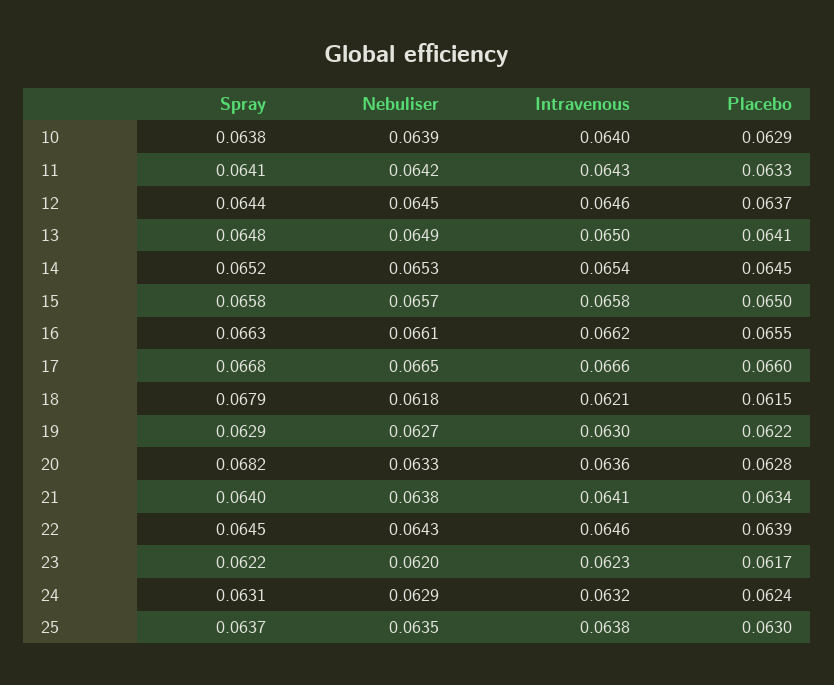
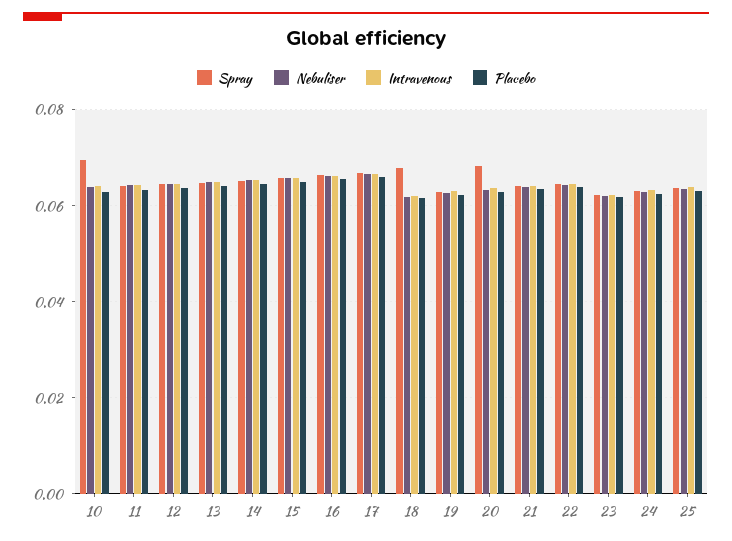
  {
    "Spray": {
-     "10": 0.0638,
+     "10": 0.07,
      "11": 0.0641,
      "12": 0.0644,
      "13": 0.0648,
      "14": 0.0652,
      "15": 0.0658,
      "16": 0.0663,
      "17": 0.0668,
      "18": 0.0679,
      "19": 0.0629,
      "20": 0.0682,
      "21": 0.064,
      "22": 0.0645,
      "23": 0.0622,
      "24": 0.0631,
      "25": 0.0637
    },
    "Nebuliser": {
      "10": 0.0639,
      "11": 0.0642,
      "12": 0.0645,
      "13": 0.0649,
      "14": 0.0653,
      "15": 0.0657,
      "16": 0.0661,
      "17": 0.0665,
      "18": 0.0618,
      "19": 0.0627,
      "20": 0.0633,
      "21": 0.0638,
      "22": 0.0643,
      "23": 0.062,
      "24": 0.0629,
      "25": 0.0635
    },
    "Intravenous": {
      "10": 0.064,
      "11": 0.0643,
      "12": 0.0646,
      "13": 0.065,
      "14": 0.0654,
      "15": 0.0658,
      "16": 0.0662,
      "17": 0.0666,
      "18": 0.0621,
      "19": 0.063,
      "20": 0.0636,
      "21": 0.0641,
      "22": 0.0646,
      "23": 0.0623,
      "24": 0.0632,
      "25": 0.0638
    },
    "Placebo": {
      "10": 0.0629,
      "11": 0.0633,
      "12": 0.0637,
      "13": 0.0641,
      "14": 0.0645,
      "15": 0.065,
      "16": 0.0655,
      "17": 0.066,
      "18": 0.0615,
      "19": 0.0622,
      "20": 0.0628,
      "21": 0.0634,
      "22": 0.0639,
      "23": 0.0617,
      "24": 0.0624,
      "25": 0.063
    }
  }

